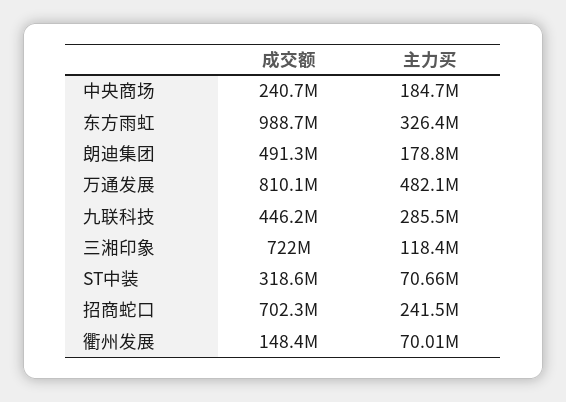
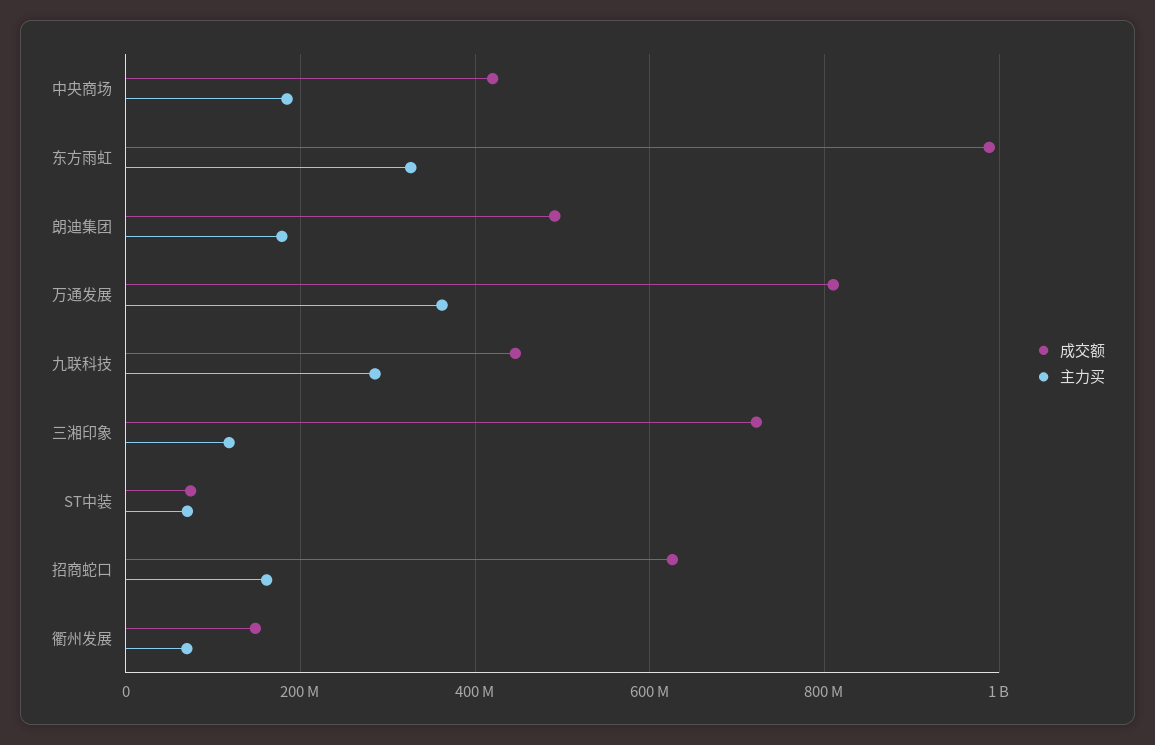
  {
    "成交额": {
-     "中央商场": 240700000,
+     "中央商场": 420000000,
      "东方雨虹": 988700000,
      "朗迪集团": 491300000,
      "万通发展": 810100000,
      "九联科技": 446200000,
      "三湘印象": 722000000,
-     "ST中装": 318600000,
+     "ST中装": 80000000,
-     "招商蛇口": 702300000,
+     "招商蛇口": 620000000,
      "衢州发展": 148400000
    },
    "主力买": {
      "中央商场": 184700000,
      "东方雨虹": 326400000,
      "朗迪集团": 178800000,
-     "万通发展": 482100000,
+     "万通发展": 360000000,
      "九联科技": 285500000,
      "三湘印象": 118400000,
      "ST中装": 70660000,
-     "招商蛇口": 241500000,
+     "招商蛇口": 160000000,
      "衢州发展": 70010000
    }
  }

